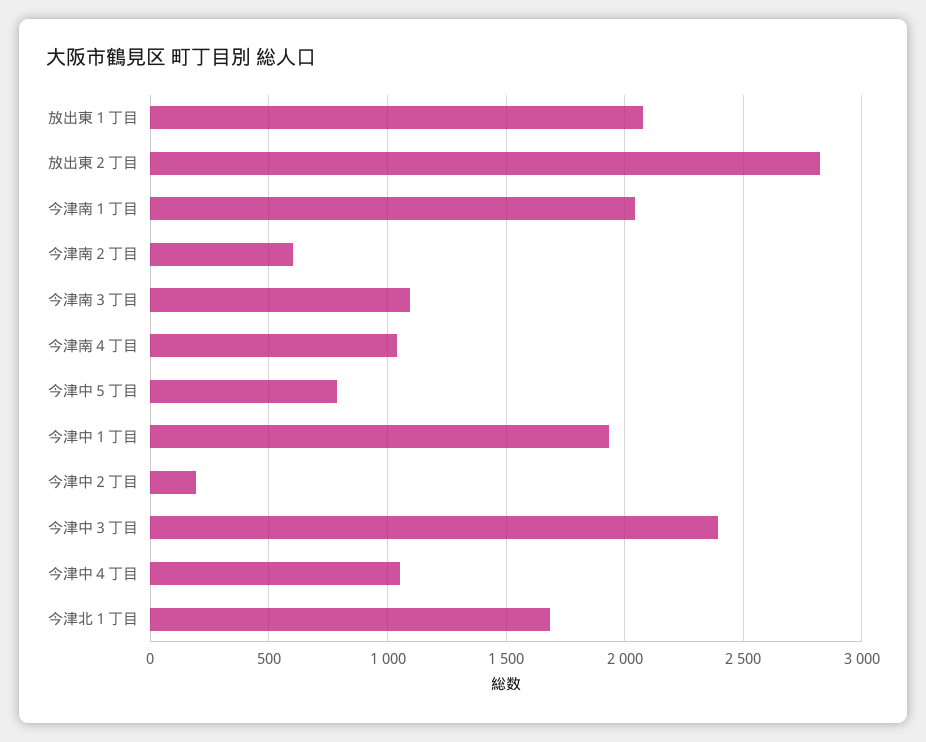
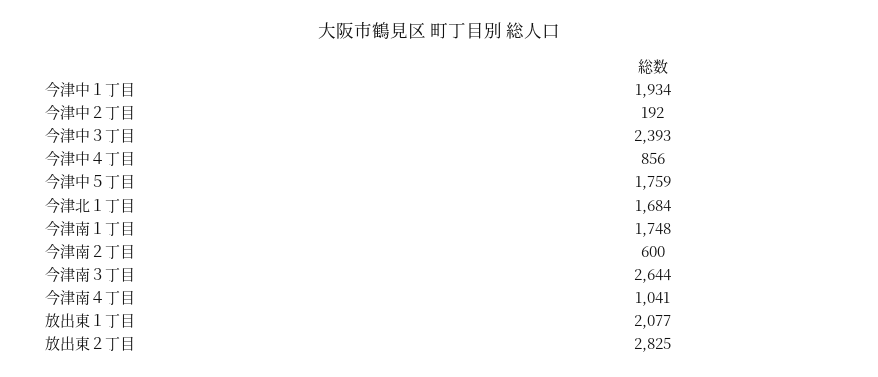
  {
    "放出東１丁目": 2077,
    "放出東２丁目": 2825,
-   "今津南１丁目": 2050,
+   "今津南１丁目": 1748,
    "今津南２丁目": 600,
-   "今津南３丁目": 1100,
+   "今津南３丁目": 2644,
    "今津南４丁目": 1041,
-   "今津中５丁目": 800,
+   "今津中５丁目": 1759,
    "今津中１丁目": 1934,
    "今津中２丁目": 192,
    "今津中３丁目": 2393,
-   "今津中４丁目": 1050,
+   "今津中４丁目": 856,
    "今津北１丁目": 1684
  }

